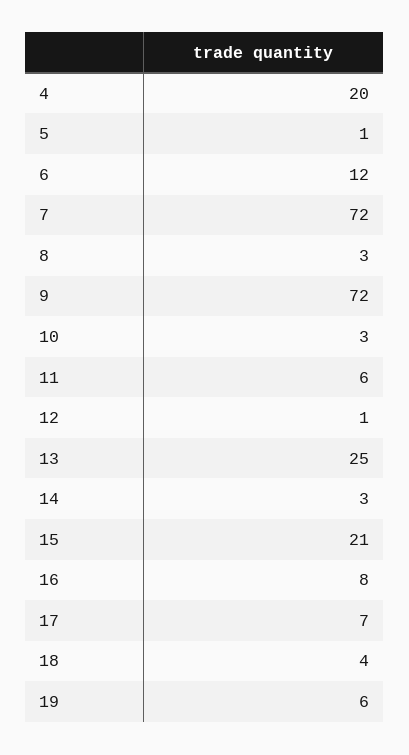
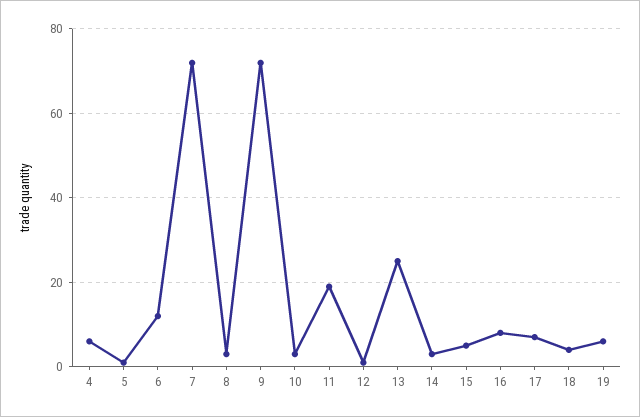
  {
-   "4": 20,
+   "4": 5,
    "5": 1,
    "6": 12,
    "7": 72,
    "8": 3,
    "9": 72,
    "10": 3,
-   "11": 6,
+   "11": 20,
    "12": 1,
    "13": 25,
    "14": 3,
-   "15": 21,
+   "15": 5,
    "16": 8,
    "17": 7,
    "18": 4,
    "19": 6
  }

